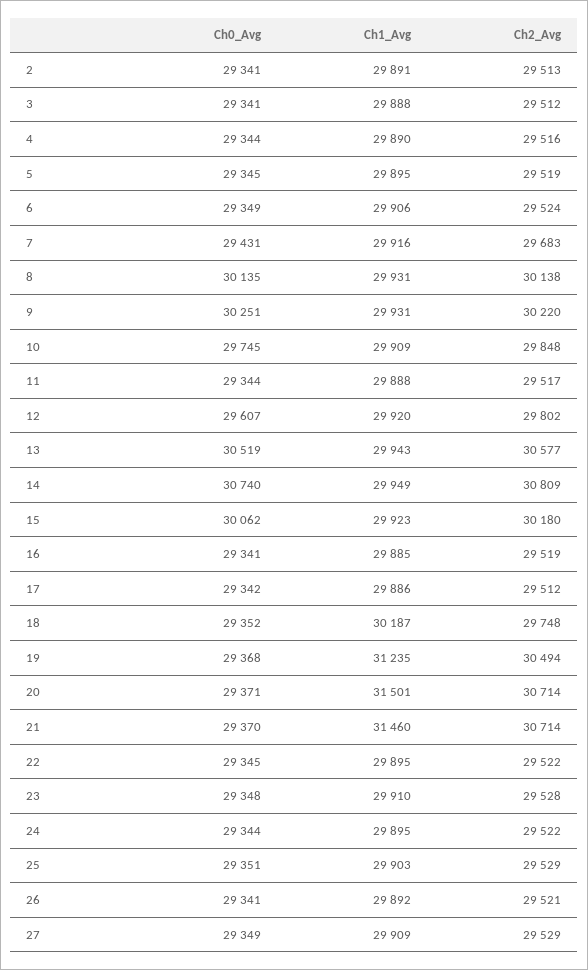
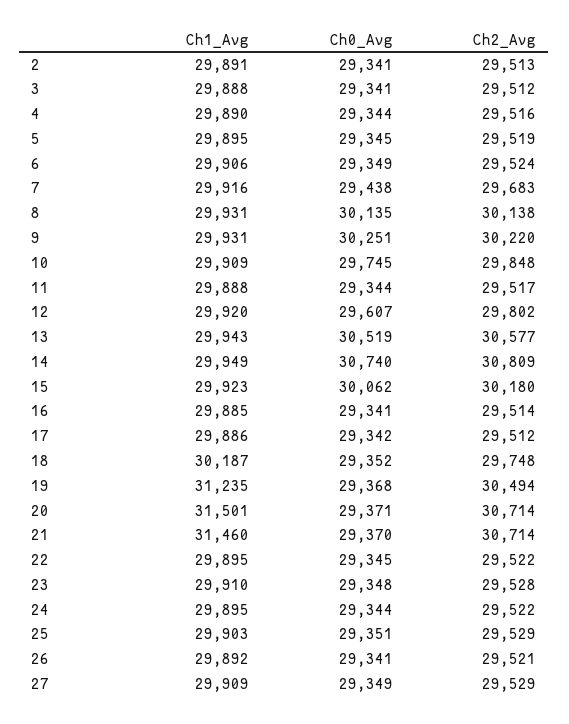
  {
    "Ch0_Avg": {
      "2": 29341,
      "3": 29341,
      "4": 29344,
      "5": 29345,
      "6": 29349,
-     "7": 29431,
+     "7": 29438,
      "8": 30135,
      "9": 30251,
      "10": 29745,
      "11": 29344,
      "12": 29607,
      "13": 30519,
      "14": 30740,
      "15": 30062,
      "16": 29341,
      "17": 29342,
      "18": 29352,
      "19": 29368,
      "20": 29371,
      "21": 29370,
      "22": 29345,
      "23": 29348,
      "24": 29344,
      "25": 29351,
      "26": 29341,
      "27": 29349
    },
    "Ch1_Avg": {
      "2": 29891,
      "3": 29888,
      "4": 29890,
      "5": 29895,
      "6": 29906,
      "7": 29916,
      "8": 29931,
      "9": 29931,
      "10": 29909,
      "11": 29888,
      "12": 29920,
      "13": 29943,
      "14": 29949,
      "15": 29923,
      "16": 29885,
      "17": 29886,
      "18": 30187,
      "19": 31235,
      "20": 31501,
      "21": 31460,
      "22": 29895,
      "23": 29910,
      "24": 29895,
      "25": 29903,
      "26": 29892,
      "27": 29909
    },
    "Ch2_Avg": {
      "2": 29513,
      "3": 29512,
      "4": 29516,
      "5": 29519,
      "6": 29524,
      "7": 29683,
      "8": 30138,
      "9": 30220,
      "10": 29848,
      "11": 29517,
      "12": 29802,
      "13": 30577,
      "14": 30809,
      "15": 30180,
-     "16": 29519,
+     "16": 29514,
      "17": 29512,
      "18": 29748,
      "19": 30494,
      "20": 30714,
      "21": 30714,
      "22": 29522,
      "23": 29528,
      "24": 29522,
      "25": 29529,
      "26": 29521,
      "27": 29529
    }
  }

